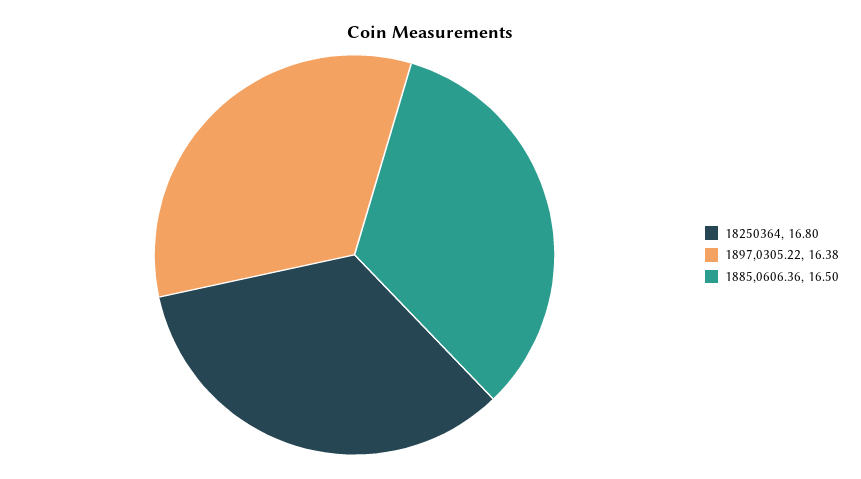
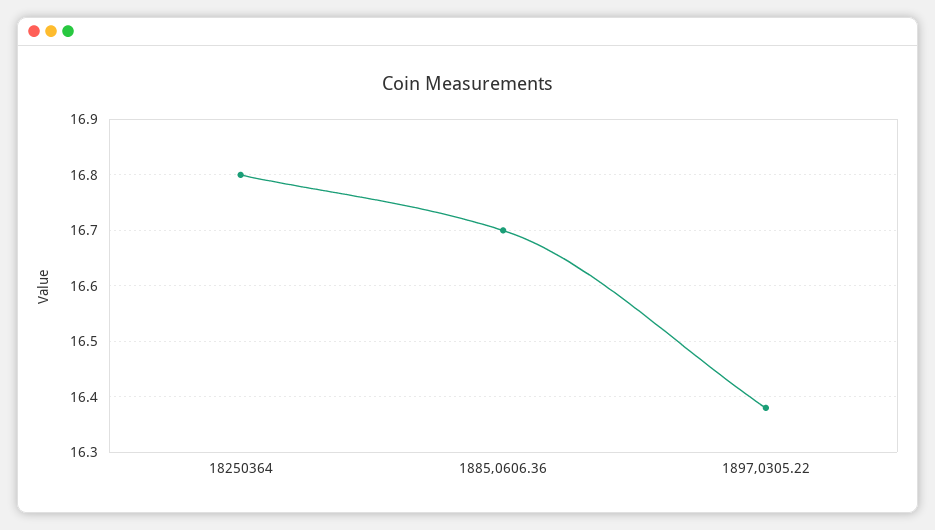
  {
    "18250364": 16.8,
    "1897,0305.22": 16.38,
-   "1885,0606.36": 16.5
+   "1885,0606.36": 16.7
  }

